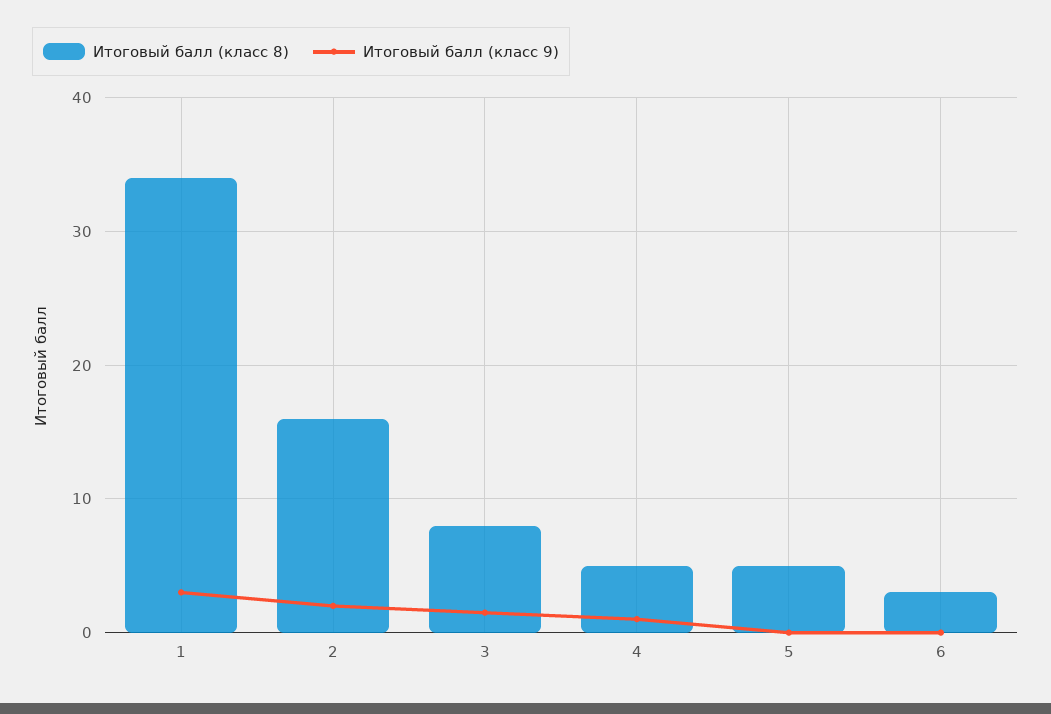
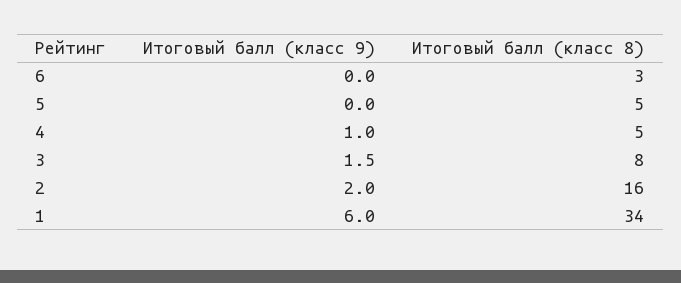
  {
    "Итоговый балл (класс 8)": {
      "1": 34,
      "2": 16,
      "3": 8,
      "4": 5,
      "5": 5,
      "6": 3
    },
    "Итоговый балл (класс 9)": {
-     "1": 3,
+     "1": 6,
      "2": 2,
      "3": 1.5,
      "4": 1,
      "5": 0,
      "6": 0
    }
  }

